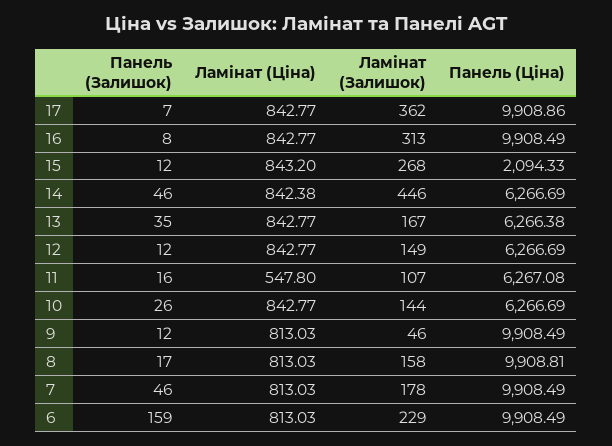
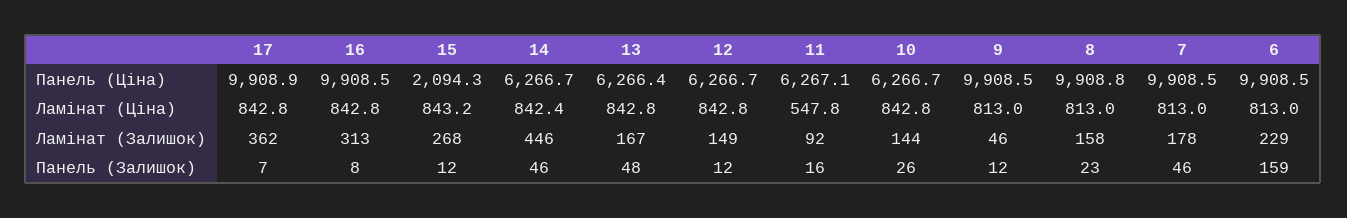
  {
    "Панель (Залишок)": {
      "17": 7,
      "16": 8,
      "15": 12,
      "14": 46,
-     "13": 35,
+     "13": 48,
      "12": 12,
      "11": 16,
      "10": 26,
      "9": 12,
-     "8": 17,
+     "8": 23,
      "7": 46,
      "6": 159
    },
    "Ламінат (Ціна)": {
      "17": 842.77,
      "16": 842.77,
      "15": 843.2,
      "14": 842.38,
      "13": 842.77,
      "12": 842.77,
      "11": 547.8,
      "10": 842.77,
      "9": 813.03,
      "8": 813.03,
      "7": 813.03,
      "6": 813.03
    },
    "Ламінат (Залишок)": {
      "17": 362,
      "16": 313,
      "15": 268,
      "14": 446,
      "13": 167,
      "12": 149,
-     "11": 107,
+     "11": 92,
      "10": 144,
      "9": 46,
      "8": 158,
      "7": 178,
      "6": 229
    },
    "Панель (Ціна)": {
      "17": 9908.86,
      "16": 9908.49,
      "15": 2094.33,
      "14": 6266.69,
      "13": 6266.38,
      "12": 6266.69,
      "11": 6267.08,
      "10": 6266.69,
      "9": 9908.49,
      "8": 9908.81,
      "7": 9908.49,
      "6": 9908.49
    }
  }

